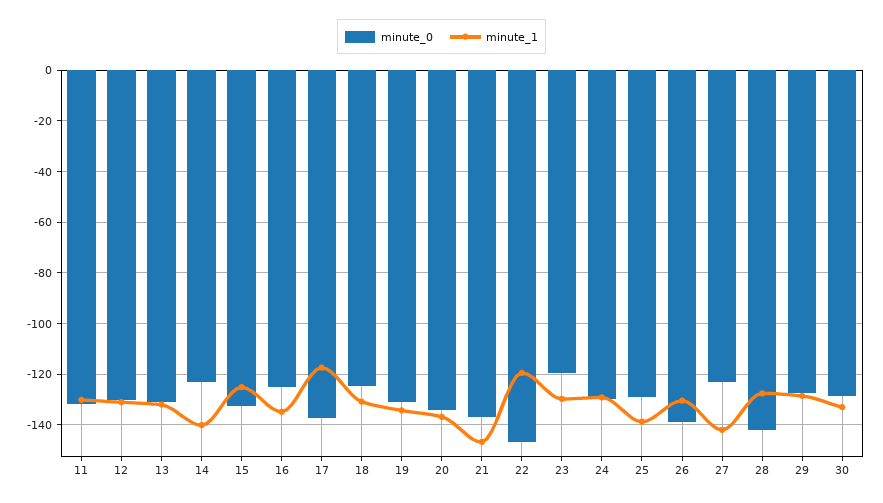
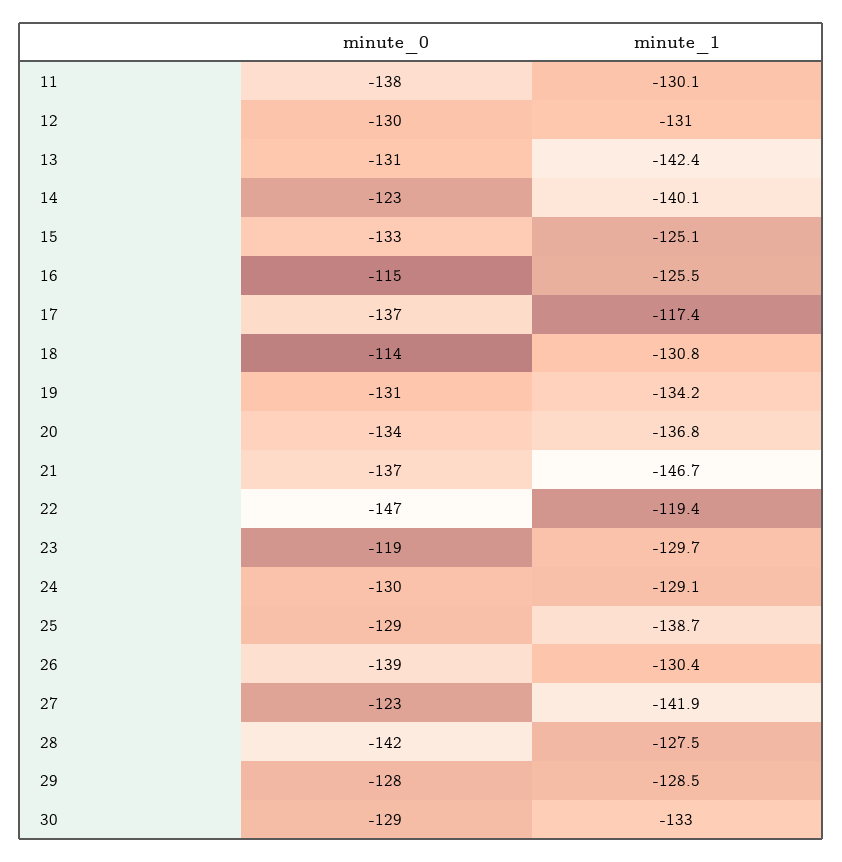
  {
    "minute_0": {
-     "11": -132.5,
+     "11": -138,
      "12": -130,
      "13": -131,
      "14": -123,
      "15": -133,
-     "16": -125,
+     "16": -115,
      "17": -137,
-     "18": -125,
+     "18": -114,
      "19": -131,
      "20": -134,
      "21": -137,
      "22": -147,
      "23": -119,
      "24": -130,
      "25": -129,
      "26": -139,
      "27": -123,
      "28": -142,
      "29": -128,
      "30": -129
    },
    "minute_1": {
      "11": -130.1,
      "12": -131,
-     "13": -132.5,
+     "13": -142.4,
      "14": -140.1,
      "15": -125.1,
-     "16": -135,
+     "16": -125.5,
      "17": -117.4,
      "18": -130.8,
      "19": -134.2,
      "20": -136.8,
      "21": -146.7,
      "22": -119.4,
      "23": -129.7,
      "24": -129.1,
      "25": -138.7,
      "26": -130.4,
      "27": -141.9,
      "28": -127.5,
      "29": -128.5,
      "30": -133
    }
  }

